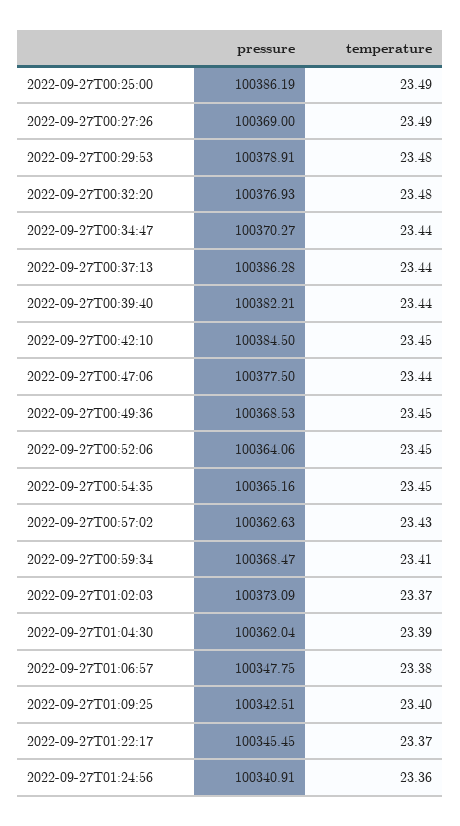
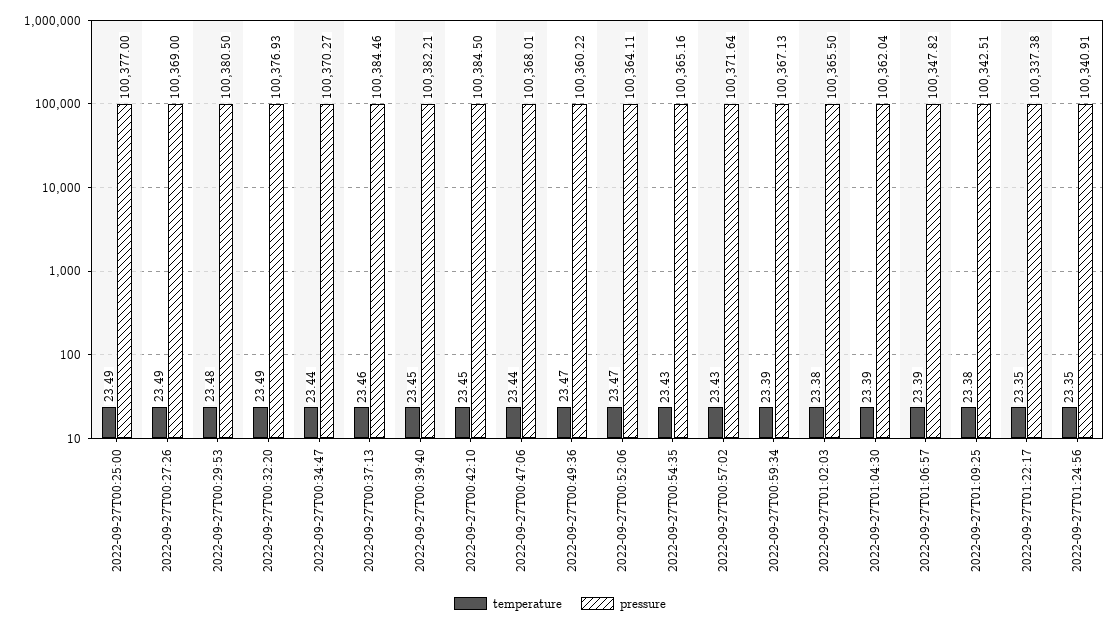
  {
    "pressure": {
-     "2022-09-27T00:25:00": 100386.19,
+     "2022-09-27T00:25:00": 100377,
      "2022-09-27T00:27:26": 100369,
-     "2022-09-27T00:29:53": 100378.91,
+     "2022-09-27T00:29:53": 100380.5,
      "2022-09-27T00:32:20": 100376.93,
      "2022-09-27T00:34:47": 100370.27,
-     "2022-09-27T00:37:13": 100386.28,
+     "2022-09-27T00:37:13": 100384.46,
      "2022-09-27T00:39:40": 100382.21,
      "2022-09-27T00:42:10": 100384.5,
-     "2022-09-27T00:47:06": 100377.5,
+     "2022-09-27T00:47:06": 100368.01,
-     "2022-09-27T00:49:36": 100368.53,
+     "2022-09-27T00:49:36": 100360.22,
-     "2022-09-27T00:52:06": 100364.06,
+     "2022-09-27T00:52:06": 100364.11,
      "2022-09-27T00:54:35": 100365.16,
-     "2022-09-27T00:57:02": 100362.63,
+     "2022-09-27T00:57:02": 100371.64,
-     "2022-09-27T00:59:34": 100368.47,
+     "2022-09-27T00:59:34": 100367.13,
-     "2022-09-27T01:02:03": 100373.09,
+     "2022-09-27T01:02:03": 100365.5,
      "2022-09-27T01:04:30": 100362.04,
-     "2022-09-27T01:06:57": 100347.75,
+     "2022-09-27T01:06:57": 100347.82,
      "2022-09-27T01:09:25": 100342.51,
-     "2022-09-27T01:22:17": 100345.45,
+     "2022-09-27T01:22:17": 100337.38,
      "2022-09-27T01:24:56": 100340.91
    },
    "temperature": {
      "2022-09-27T00:25:00": 23.49,
      "2022-09-27T00:27:26": 23.49,
      "2022-09-27T00:29:53": 23.48,
-     "2022-09-27T00:32:20": 23.48,
+     "2022-09-27T00:32:20": 23.49,
      "2022-09-27T00:34:47": 23.44,
-     "2022-09-27T00:37:13": 23.44,
+     "2022-09-27T00:37:13": 23.46,
-     "2022-09-27T00:39:40": 23.44,
+     "2022-09-27T00:39:40": 23.45,
      "2022-09-27T00:42:10": 23.45,
      "2022-09-27T00:47:06": 23.44,
-     "2022-09-27T00:49:36": 23.45,
+     "2022-09-27T00:49:36": 23.47,
-     "2022-09-27T00:52:06": 23.45,
+     "2022-09-27T00:52:06": 23.47,
-     "2022-09-27T00:54:35": 23.45,
+     "2022-09-27T00:54:35": 23.43,
      "2022-09-27T00:57:02": 23.43,
-     "2022-09-27T00:59:34": 23.41,
+     "2022-09-27T00:59:34": 23.39,
-     "2022-09-27T01:02:03": 23.37,
+     "2022-09-27T01:02:03": 23.38,
      "2022-09-27T01:04:30": 23.39,
-     "2022-09-27T01:06:57": 23.38,
+     "2022-09-27T01:06:57": 23.39,
-     "2022-09-27T01:09:25": 23.4,
+     "2022-09-27T01:09:25": 23.38,
-     "2022-09-27T01:22:17": 23.37,
+     "2022-09-27T01:22:17": 23.35,
-     "2022-09-27T01:24:56": 23.36
+     "2022-09-27T01:24:56": 23.35
    }
  }

